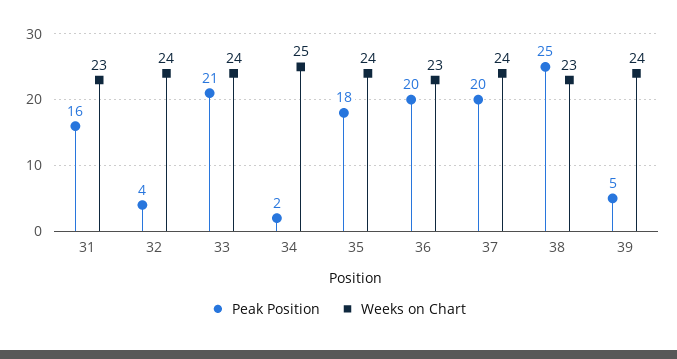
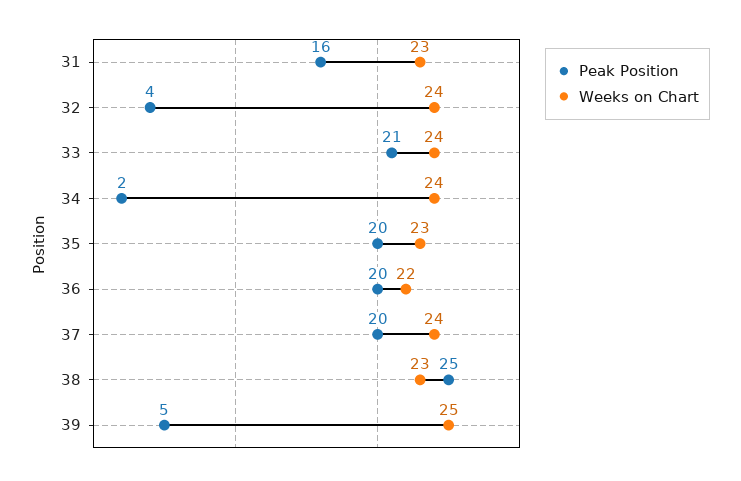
  {
    "Peak Position": {
      "31": 16,
      "32": 4,
      "33": 21,
      "34": 2,
-     "35": 18,
+     "35": 20,
      "36": 20,
      "37": 20,
      "38": 25,
      "39": 5
    },
    "Weeks on Chart": {
      "31": 23,
      "32": 24,
      "33": 24,
-     "34": 25,
+     "34": 24,
-     "35": 24,
+     "35": 23,
-     "36": 23,
+     "36": 22,
      "37": 24,
      "38": 23,
-     "39": 24
+     "39": 25
    }
  }

